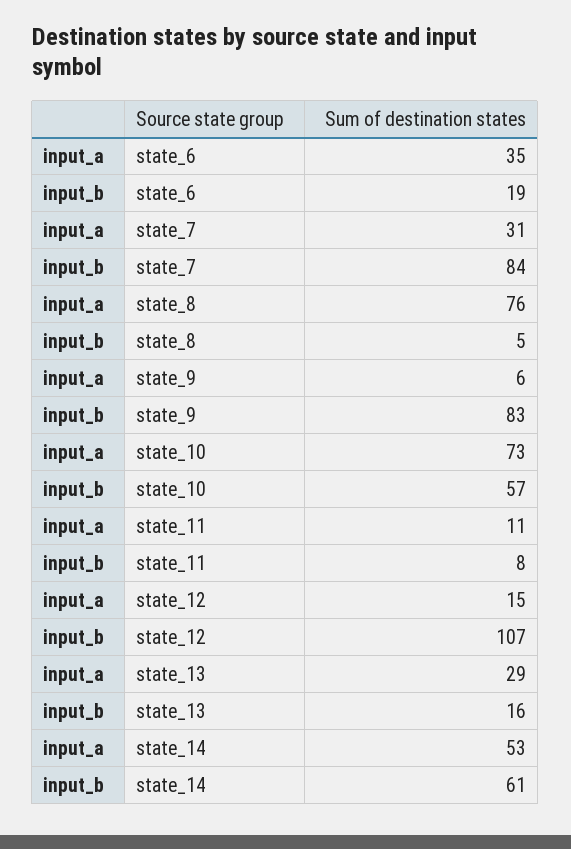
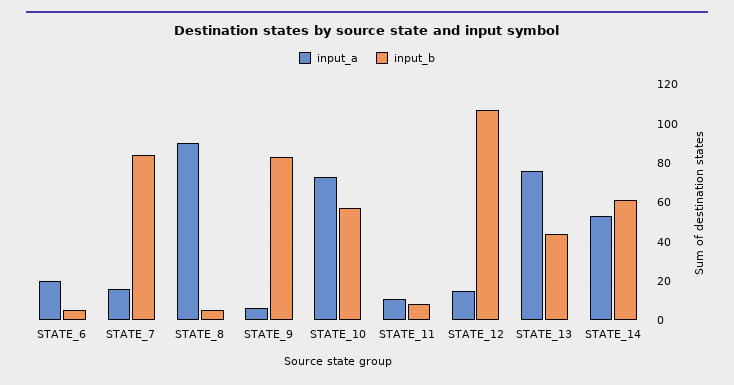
  {
    "input_a": {
-     "state_6": 35,
+     "state_6": 20,
-     "state_7": 31,
+     "state_7": 15,
-     "state_8": 76,
+     "state_8": 90,
      "state_9": 6,
      "state_10": 73,
      "state_11": 11,
      "state_12": 15,
-     "state_13": 29,
+     "state_13": 75,
      "state_14": 53
    },
    "input_b": {
-     "state_6": 19,
+     "state_6": 5,
      "state_7": 84,
      "state_8": 5,
      "state_9": 83,
      "state_10": 57,
      "state_11": 8,
      "state_12": 107,
-     "state_13": 16,
+     "state_13": 45,
      "state_14": 61
    }
  }

